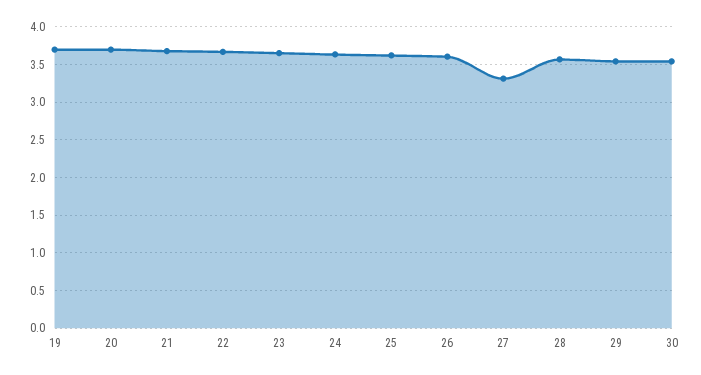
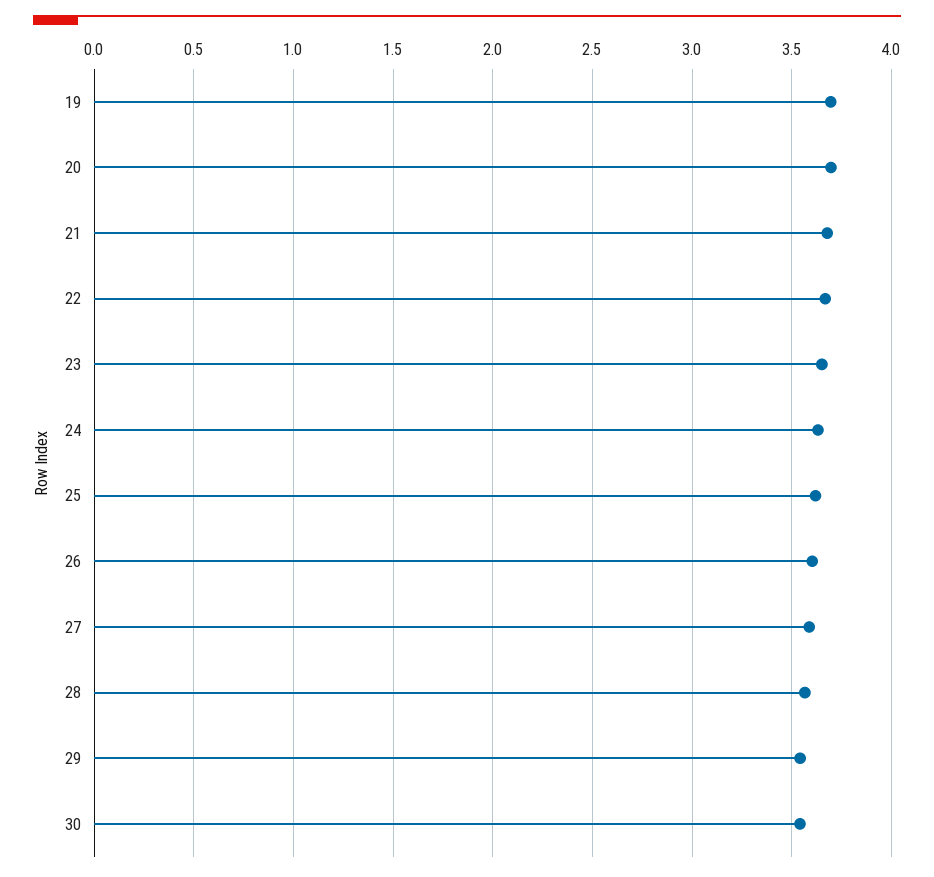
  {
    "19": 3.7,
    "20": 3.7,
    "21": 3.7,
    "22": 3.65,
    "23": 3.65,
    "24": 3.65,
    "25": 3.6,
    "26": 3.6,
-   "27": 3.3,
+   "27": 3.6,
    "28": 3.55,
    "29": 3.55,
    "30": 3.55
  }

